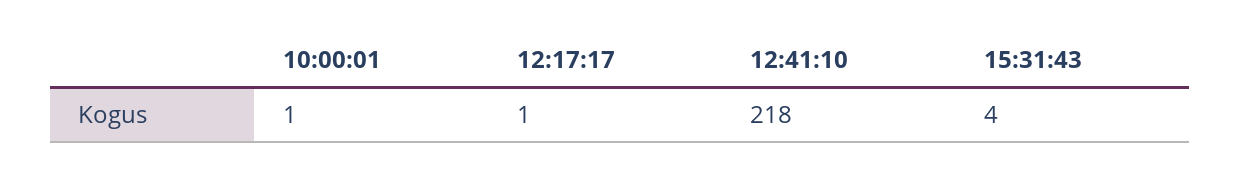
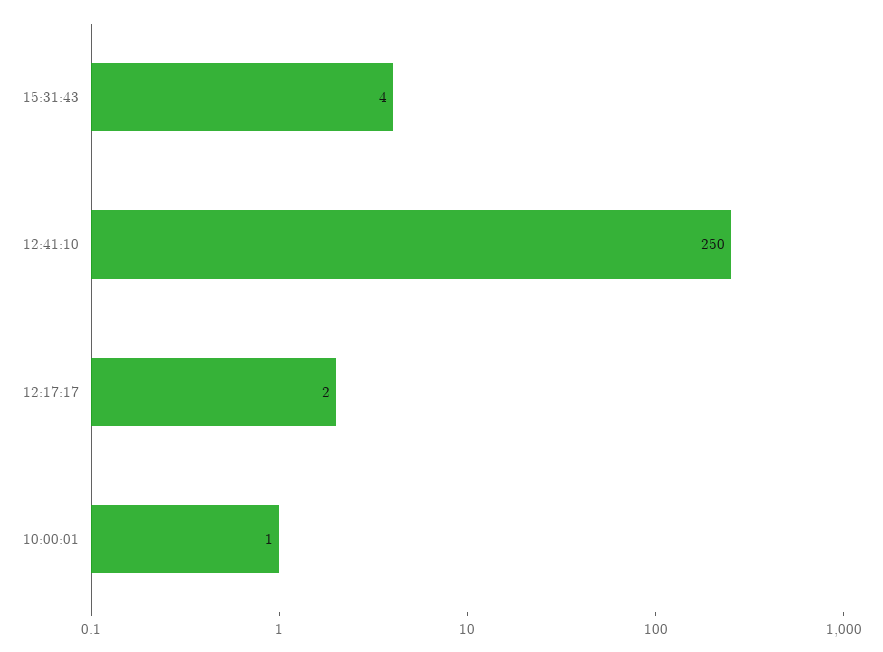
  {
    "10:00:01": 1,
-   "12:17:17": 1,
+   "12:17:17": 2,
-   "12:41:10": 218,
+   "12:41:10": 250,
    "15:31:43": 4
  }

